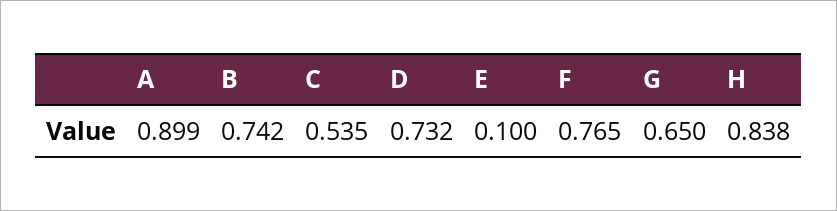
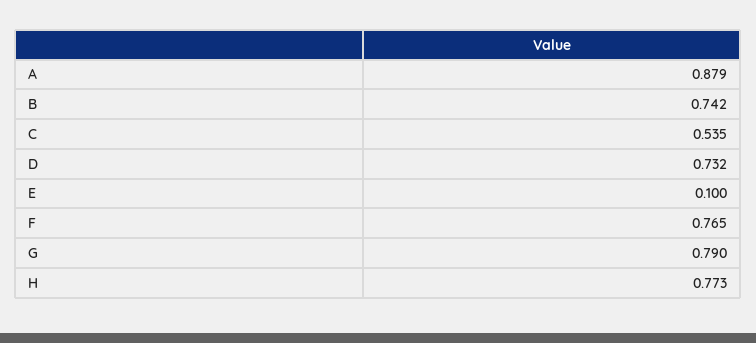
  {
-   "A": 0.899,
+   "A": 0.879,
    "B": 0.742,
    "C": 0.535,
    "D": 0.732,
    "E": 0.1,
    "F": 0.765,
-   "G": 0.65,
+   "G": 0.79,
-   "H": 0.838
+   "H": 0.773
  }

